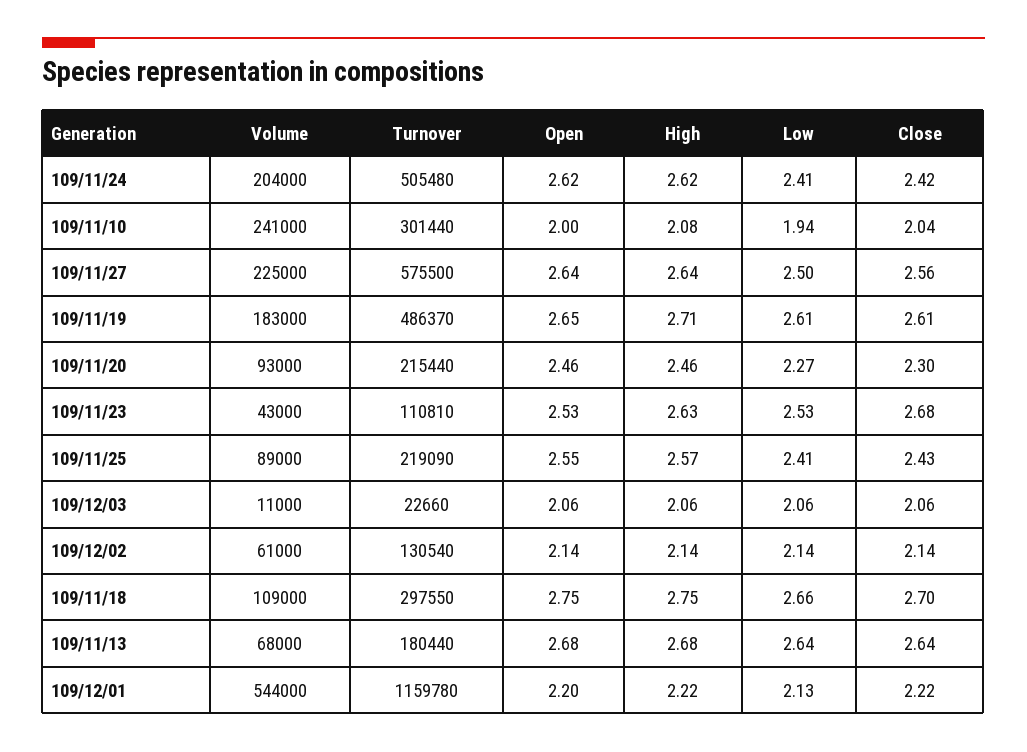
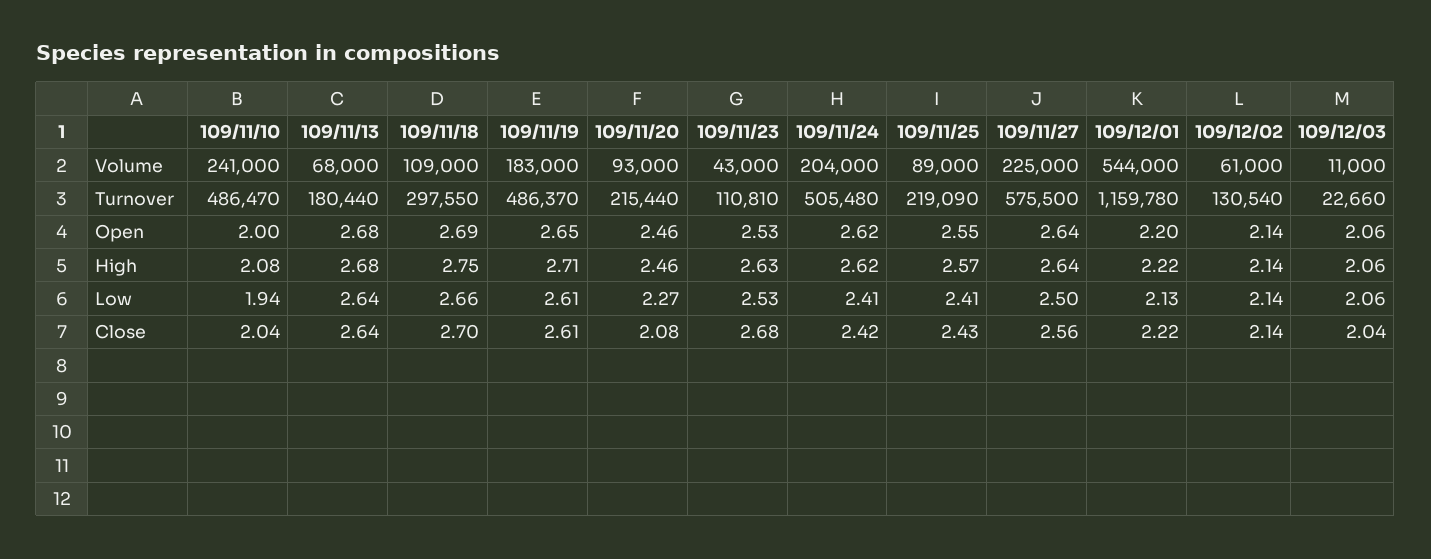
  {
    "Volume": {
      "109/11/24": 204000,
      "109/11/10": 241000,
      "109/11/27": 225000,
      "109/11/19": 183000,
      "109/11/20": 93000,
      "109/11/23": 43000,
      "109/11/25": 89000,
      "109/12/03": 11000,
      "109/12/02": 61000,
      "109/11/18": 109000,
      "109/11/13": 68000,
      "109/12/01": 544000
    },
    "Turnover": {
      "109/11/24": 505480,
-     "109/11/10": 301440,
+     "109/11/10": 486470,
      "109/11/27": 575500,
      "109/11/19": 486370,
      "109/11/20": 215440,
      "109/11/23": 110810,
      "109/11/25": 219090,
      "109/12/03": 22660,
      "109/12/02": 130540,
      "109/11/18": 297550,
      "109/11/13": 180440,
      "109/12/01": 1159780
    },
    "Open": {
      "109/11/24": 2.62,
      "109/11/10": 2,
      "109/11/27": 2.64,
      "109/11/19": 2.65,
      "109/11/20": 2.46,
      "109/11/23": 2.53,
      "109/11/25": 2.55,
      "109/12/03": 2.06,
      "109/12/02": 2.14,
-     "109/11/18": 2.75,
+     "109/11/18": 2.69,
      "109/11/13": 2.68,
      "109/12/01": 2.2
    },
    "High": {
      "109/11/24": 2.62,
      "109/11/10": 2.08,
      "109/11/27": 2.64,
      "109/11/19": 2.71,
      "109/11/20": 2.46,
      "109/11/23": 2.63,
      "109/11/25": 2.57,
      "109/12/03": 2.06,
      "109/12/02": 2.14,
      "109/11/18": 2.75,
      "109/11/13": 2.68,
      "109/12/01": 2.22
    },
    "Low": {
      "109/11/24": 2.41,
      "109/11/10": 1.94,
      "109/11/27": 2.5,
      "109/11/19": 2.61,
      "109/11/20": 2.27,
      "109/11/23": 2.53,
      "109/11/25": 2.41,
      "109/12/03": 2.06,
      "109/12/02": 2.14,
      "109/11/18": 2.66,
      "109/11/13": 2.64,
      "109/12/01": 2.13
    },
    "Close": {
      "109/11/24": 2.42,
      "109/11/10": 2.04,
      "109/11/27": 2.56,
      "109/11/19": 2.61,
-     "109/11/20": 2.3,
+     "109/11/20": 2.08,
      "109/11/23": 2.68,
      "109/11/25": 2.43,
-     "109/12/03": 2.06,
+     "109/12/03": 2.04,
      "109/12/02": 2.14,
      "109/11/18": 2.7,
      "109/11/13": 2.64,
      "109/12/01": 2.22
    }
  }

